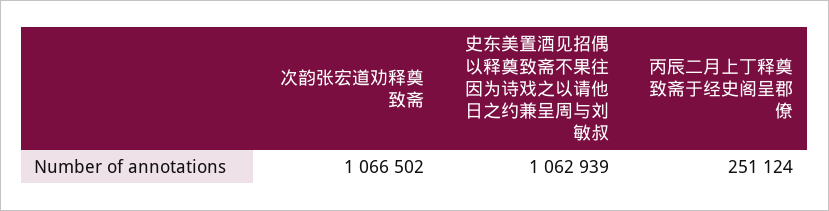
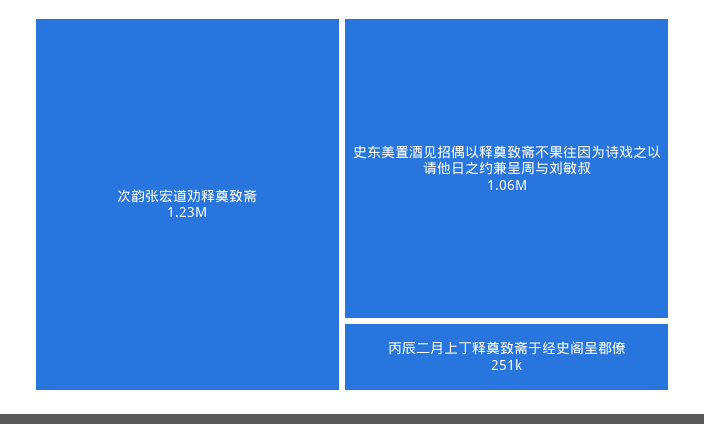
  {
-   "次韵张宏道劝释奠致斋": 1066502,
+   "次韵张宏道劝释奠致斋": 1230000,
    "史东美置酒见招偶以释奠致斋不果往因为诗戏之以请他日之约兼呈周与刘敏叔": 1062939,
    "丙辰二月上丁释奠致斋于经史阁呈郡僚": 251124
  }

